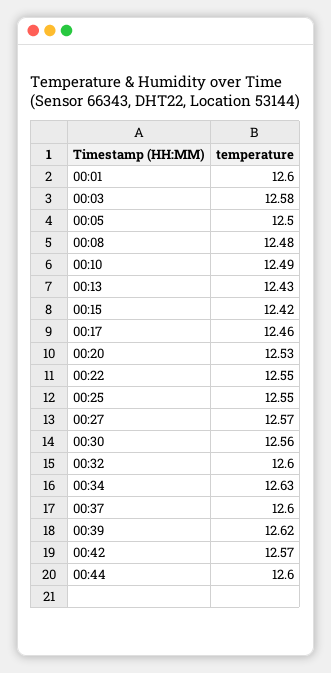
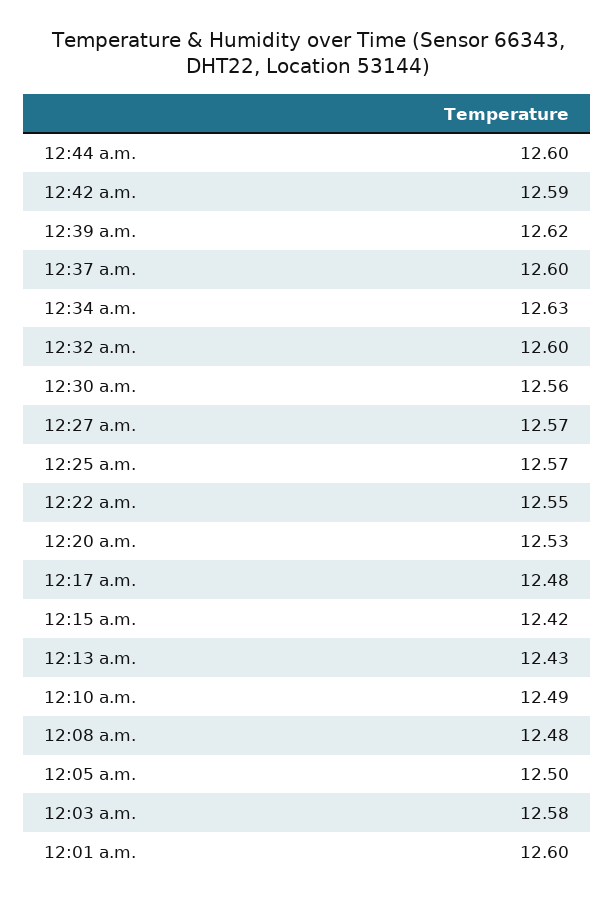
  {
    "00:01": 12.6,
    "00:03": 12.58,
    "00:05": 12.5,
    "00:08": 12.48,
    "00:10": 12.49,
    "00:13": 12.43,
    "00:15": 12.42,
-   "00:17": 12.46,
+   "00:17": 12.48,
    "00:20": 12.53,
    "00:22": 12.55,
-   "00:25": 12.55,
+   "00:25": 12.57,
    "00:27": 12.57,
    "00:30": 12.56,
    "00:32": 12.6,
    "00:34": 12.63,
    "00:37": 12.6,
    "00:39": 12.62,
-   "00:42": 12.57,
+   "00:42": 12.59,
    "00:44": 12.6
  }

